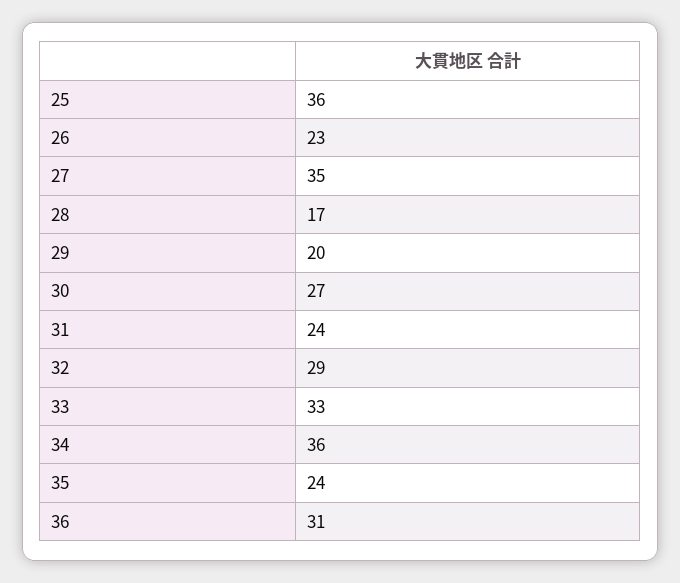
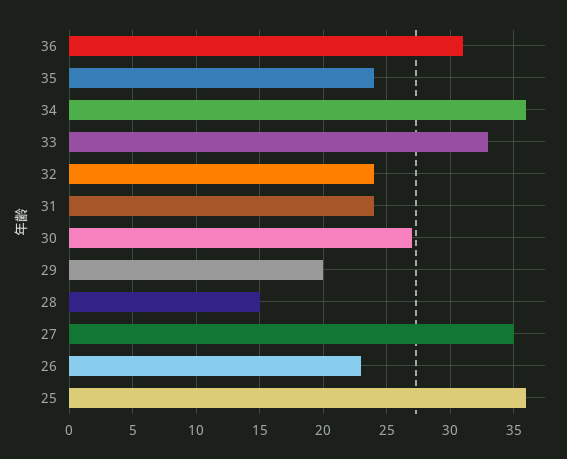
  {
    "25": 36,
    "26": 23,
    "27": 35,
-   "28": 17,
+   "28": 15,
    "29": 20,
    "30": 27,
    "31": 24,
-   "32": 29,
+   "32": 24,
    "33": 33,
    "34": 36,
    "35": 24,
    "36": 31
  }

